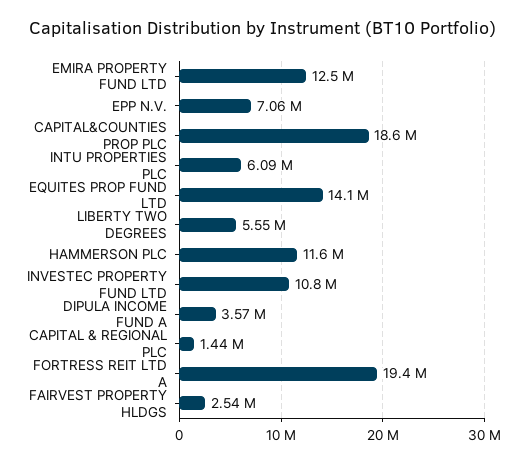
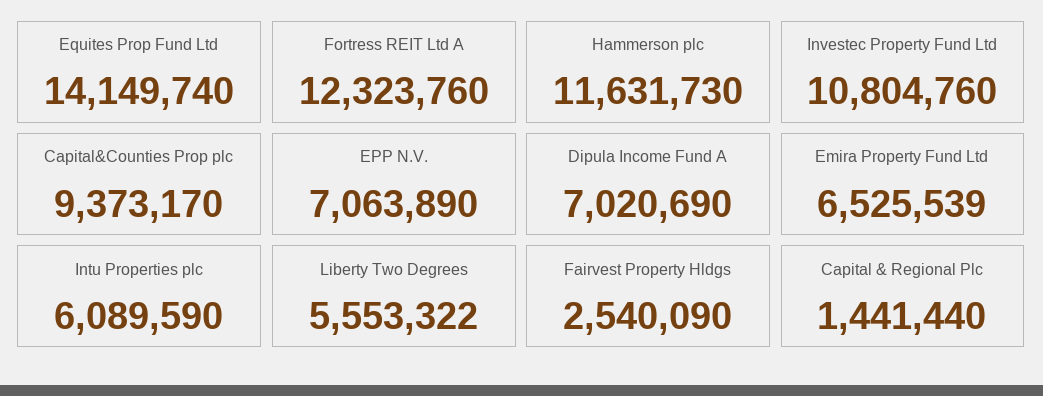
  {
-   "EMIRA PROPERTY FUND LTD": 12500000,
+   "EMIRA PROPERTY FUND LTD": 6525539,
    "EPP N.V.": 7063890,
-   "CAPITAL&COUNTIES PROP PLC": 18600000,
+   "CAPITAL&COUNTIES PROP PLC": 9373170,
    "INTU PROPERTIES PLC": 6089590,
    "EQUITES PROP FUND LTD": 14149740,
    "LIBERTY TWO DEGREES": 5553322,
    "HAMMERSON PLC": 11631730,
    "INVESTEC PROPERTY FUND LTD": 10804760,
-   "DIPULA INCOME FUND A": 3570000,
+   "DIPULA INCOME FUND A": 7020690,
    "CAPITAL & REGIONAL PLC": 1441440,
-   "FORTRESS REIT LTD A": 19400000,
+   "FORTRESS REIT LTD A": 12323760,
    "FAIRVEST PROPERTY HLDGS": 2540090
  }

